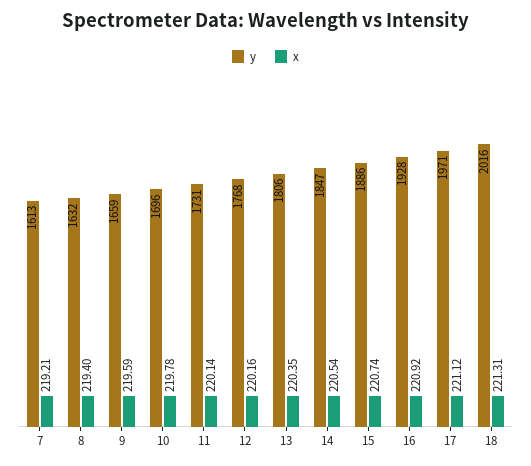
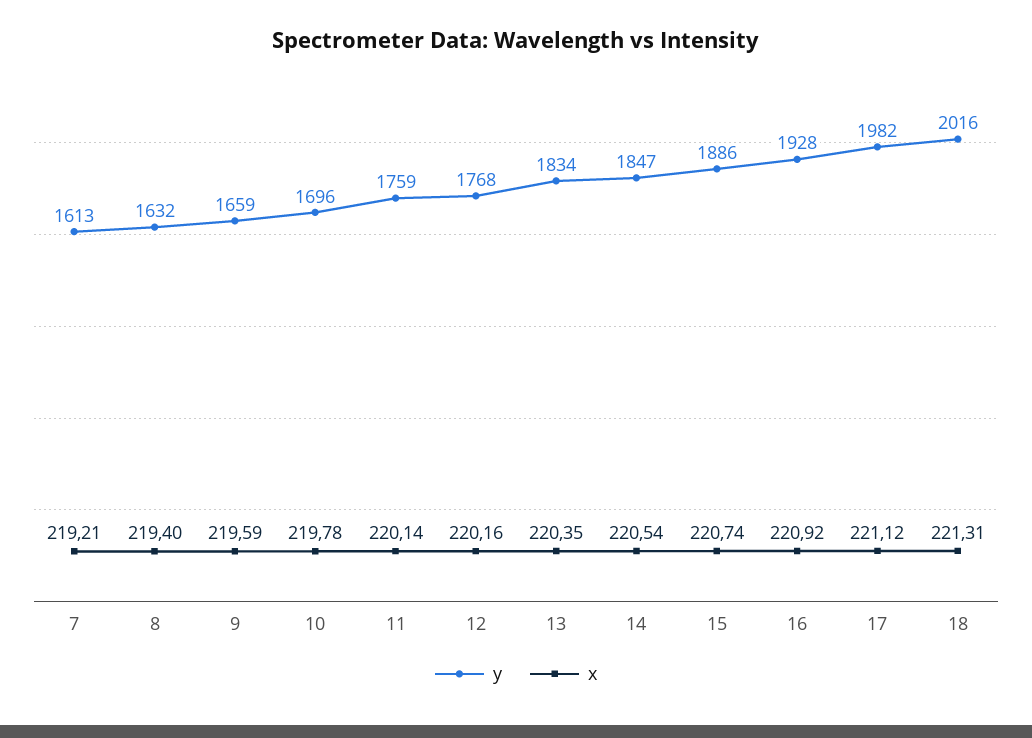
  {
    "y": {
      "7": 1613,
      "8": 1632,
      "9": 1659,
      "10": 1696,
-     "11": 1731,
+     "11": 1759,
      "12": 1768,
-     "13": 1806,
+     "13": 1834,
      "14": 1847,
      "15": 1886,
      "16": 1928,
-     "17": 1971,
+     "17": 1982,
      "18": 2016
    },
    "x": {
      "7": 219.21,
      "8": 219.4,
      "9": 219.59,
      "10": 219.78,
      "11": 220.14,
      "12": 220.16,
      "13": 220.35,
      "14": 220.54,
      "15": 220.74,
      "16": 220.92,
      "17": 221.12,
      "18": 221.31
    }
  }

